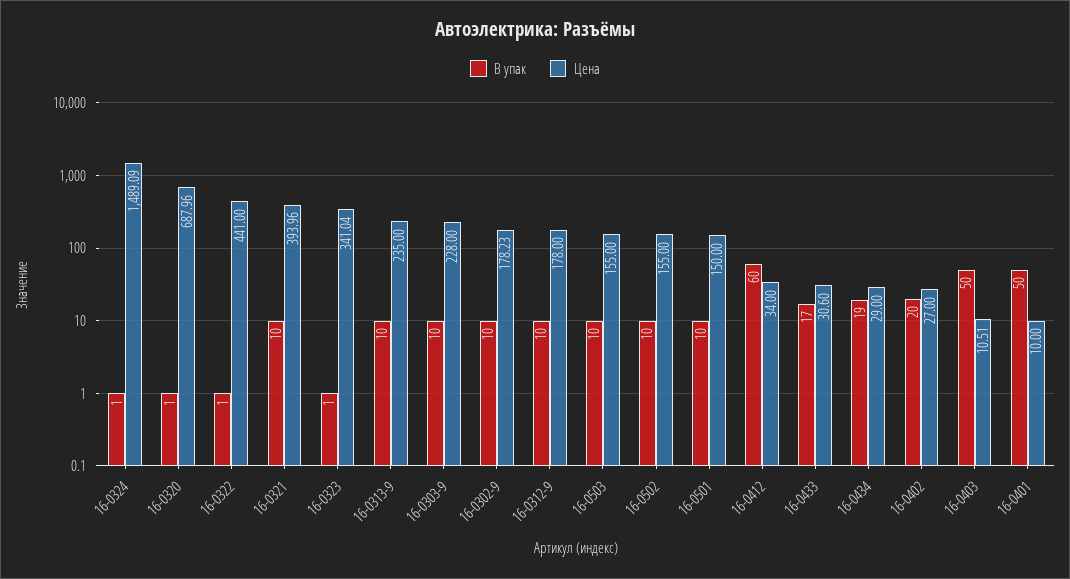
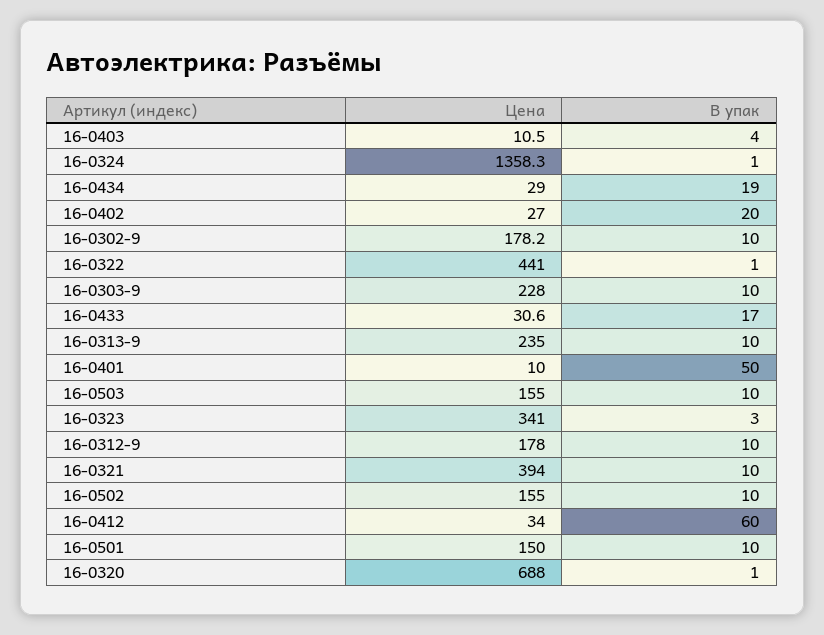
  {
    "В упак": {
      "16-0324": 1,
      "16-0320": 1,
      "16-0322": 1,
      "16-0321": 10,
-     "16-0323": 1,
+     "16-0323": 3,
      "16-0313-9": 10,
      "16-0303-9": 10,
      "16-0302-9": 10,
      "16-0312-9": 10,
      "16-0503": 10,
      "16-0502": 10,
      "16-0501": 10,
      "16-0412": 60,
      "16-0433": 17,
      "16-0434": 19,
      "16-0402": 20,
-     "16-0403": 50,
+     "16-0403": 4,
      "16-0401": 50
    },
    "Цена": {
-     "16-0324": 1489.09,
+     "16-0324": 1358.3,
      "16-0320": 687.96,
      "16-0322": 441,
      "16-0321": 393.96,
      "16-0323": 341.04,
      "16-0313-9": 235,
      "16-0303-9": 228,
      "16-0302-9": 178.23,
      "16-0312-9": 178,
      "16-0503": 155,
      "16-0502": 155,
      "16-0501": 150,
      "16-0412": 34,
      "16-0433": 30.6,
      "16-0434": 29,
      "16-0402": 27,
      "16-0403": 10.51,
      "16-0401": 10
    }
  }

